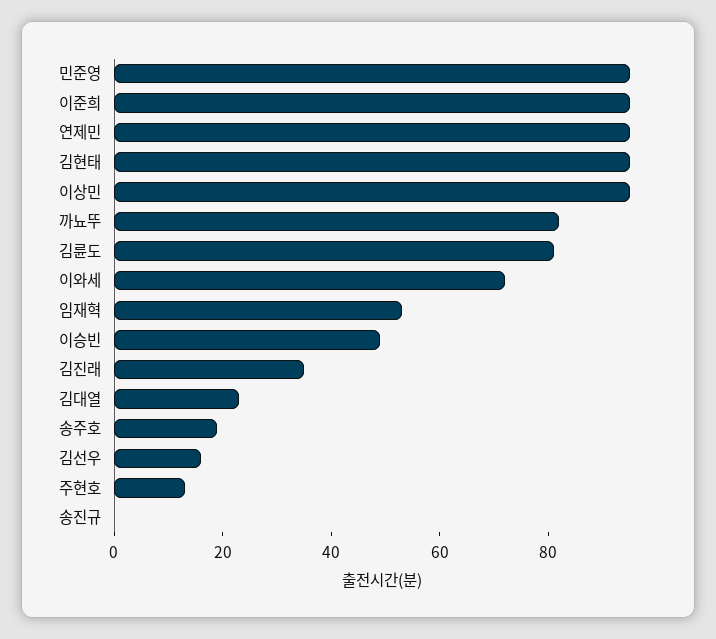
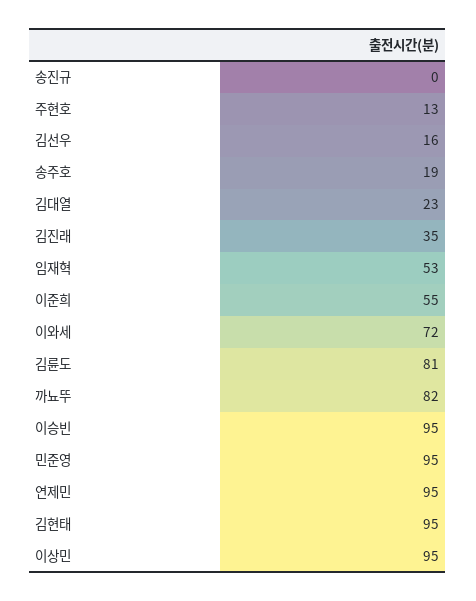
  {
    "민준영": 95,
-   "이준희": 95,
+   "이준희": 55,
    "연제민": 95,
    "김현태": 95,
    "이상민": 95,
    "까뇨뚜": 82,
    "김륜도": 81,
    "이와세": 72,
    "임재혁": 53,
-   "이승빈": 50,
+   "이승빈": 95,
    "김진래": 35,
    "김대열": 23,
    "송주호": 19,
    "김선우": 16,
    "주현호": 13,
    "송진규": 0
  }

